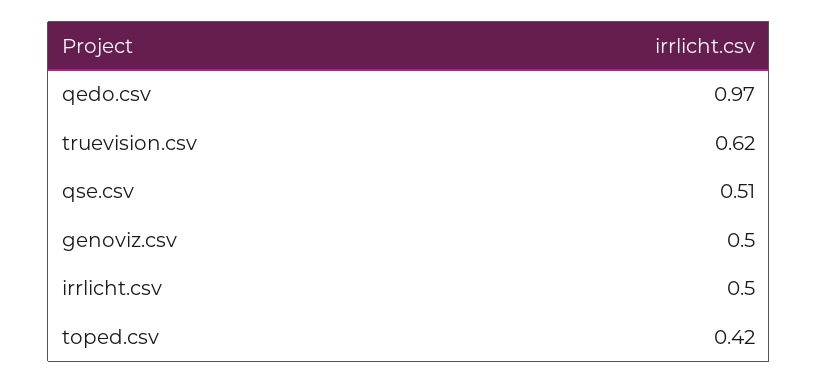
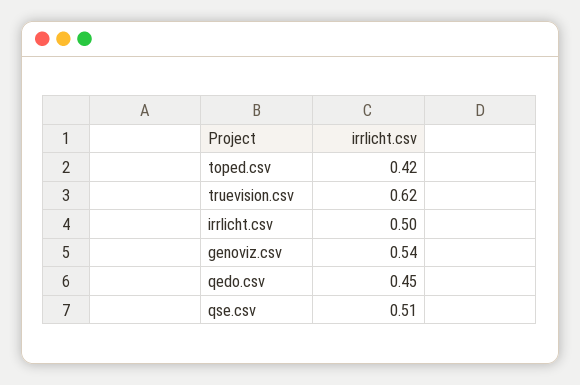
  {
-   "qedo.csv": 0.97,
+   "qedo.csv": 0.45,
    "truevision.csv": 0.62,
    "qse.csv": 0.51,
-   "genoviz.csv": 0.5,
+   "genoviz.csv": 0.54,
    "irrlicht.csv": 0.5,
    "toped.csv": 0.42
  }

